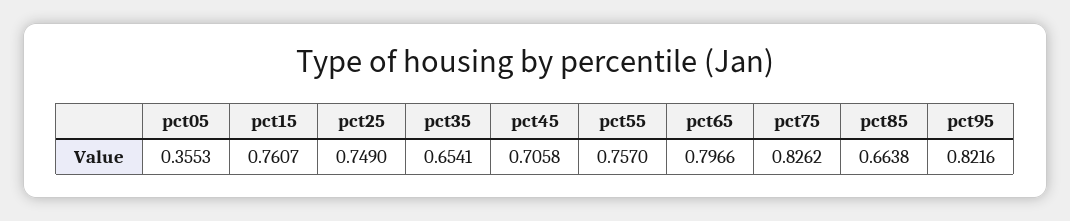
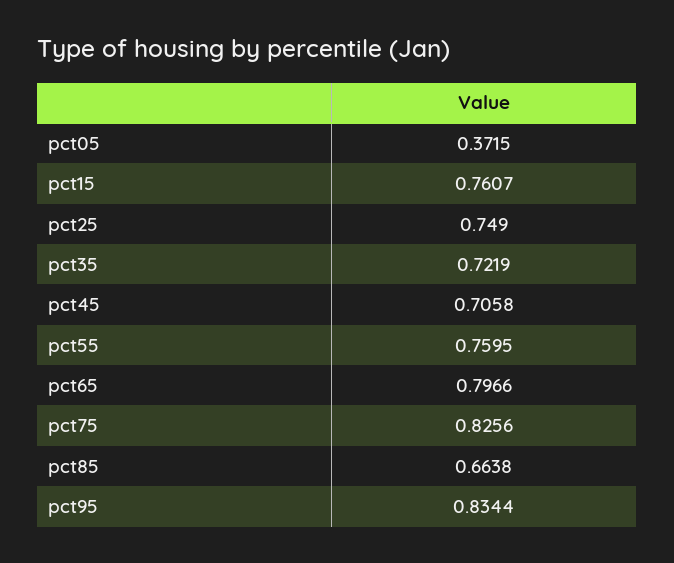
  {
-   "pct05": 0.3553,
+   "pct05": 0.3715,
    "pct15": 0.7607,
    "pct25": 0.749,
-   "pct35": 0.6541,
+   "pct35": 0.7219,
    "pct45": 0.7058,
-   "pct55": 0.757,
+   "pct55": 0.7595,
    "pct65": 0.7966,
-   "pct75": 0.8262,
+   "pct75": 0.8256,
    "pct85": 0.6638,
-   "pct95": 0.8216
+   "pct95": 0.8344
  }

